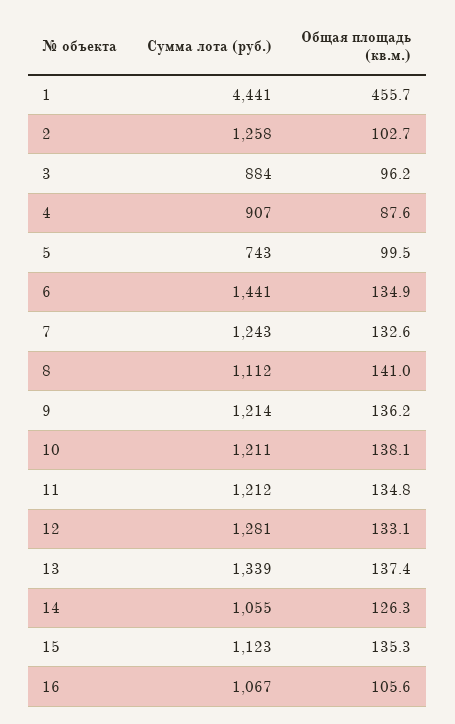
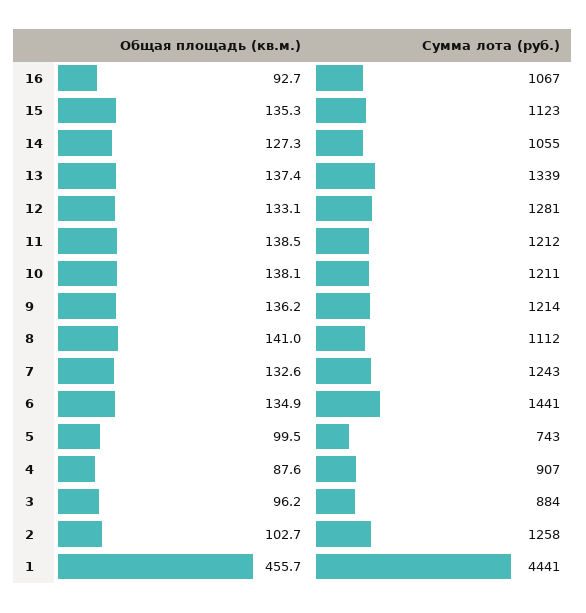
  {
    "Сумма лота (руб.)": {
      "1": 4441,
      "2": 1258,
      "3": 884,
      "4": 907,
      "5": 743,
      "6": 1441,
      "7": 1243,
      "8": 1112,
      "9": 1214,
      "10": 1211,
      "11": 1212,
      "12": 1281,
      "13": 1339,
      "14": 1055,
      "15": 1123,
      "16": 1067
    },
    "Общая площадь (кв.м.)": {
      "1": 455.7,
      "2": 102.7,
      "3": 96.2,
      "4": 87.6,
      "5": 99.5,
      "6": 134.9,
      "7": 132.6,
      "8": 141,
      "9": 136.2,
      "10": 138.1,
-     "11": 134.8,
+     "11": 138.5,
      "12": 133.1,
      "13": 137.4,
-     "14": 126.3,
+     "14": 127.3,
      "15": 135.3,
-     "16": 105.6
+     "16": 92.7
    }
  }

